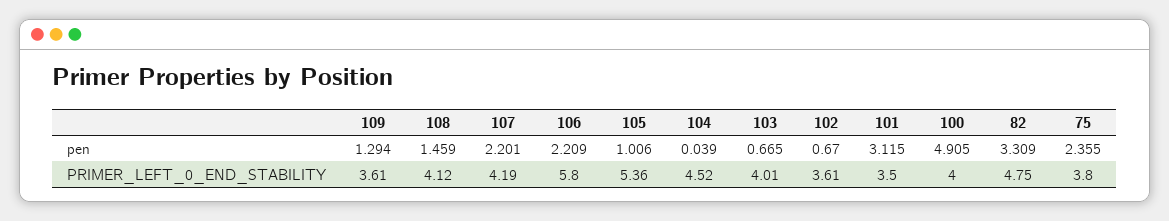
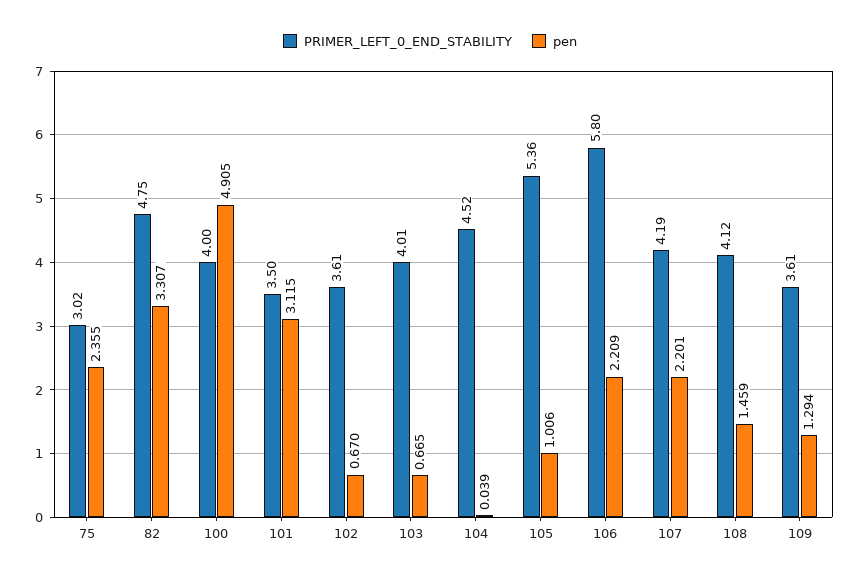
  {
    "pen": {
      "109": 1.294,
      "108": 1.459,
      "107": 2.201,
      "106": 2.209,
      "105": 1.006,
      "104": 0.039,
      "103": 0.665,
      "102": 0.67,
      "101": 3.115,
      "100": 4.905,
-     "82": 3.309,
+     "82": 3.307,
      "75": 2.355
    },
    "PRIMER_LEFT_0_END_STABILITY": {
      "109": 3.61,
      "108": 4.12,
      "107": 4.19,
      "106": 5.8,
      "105": 5.36,
      "104": 4.52,
      "103": 4.01,
      "102": 3.61,
      "101": 3.5,
      "100": 4,
      "82": 4.75,
-     "75": 3.8
+     "75": 3.02
    }
  }

